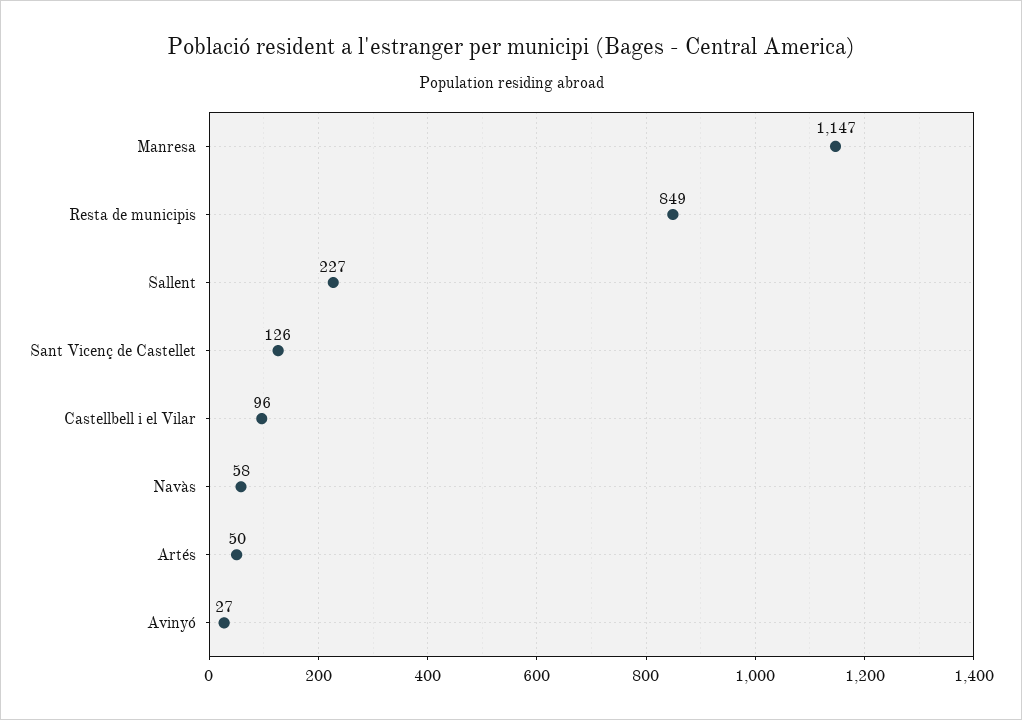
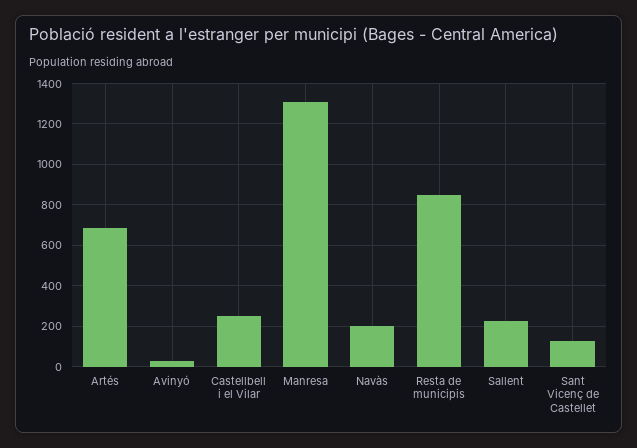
  {
-   "Manresa": 1147,
+   "Manresa": 1300,
    "Resta de municipis": 849,
    "Sallent": 227,
    "Sant Vicenç de Castellet": 126,
-   "Castellbell i el Vilar": 96,
+   "Castellbell i el Vilar": 250,
-   "Navàs": 58,
+   "Navàs": 200,
-   "Artés": 50,
+   "Artés": 700,
    "Avinyó": 27
  }

